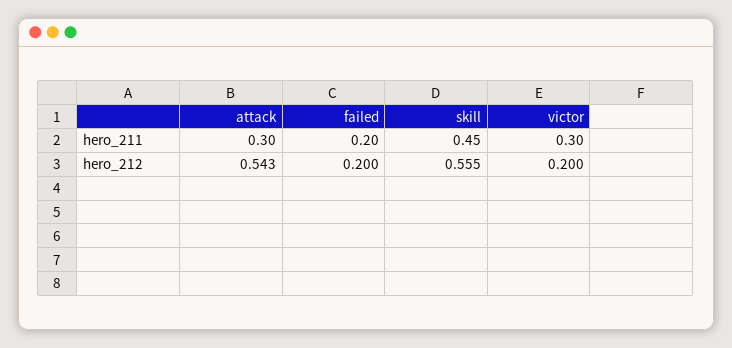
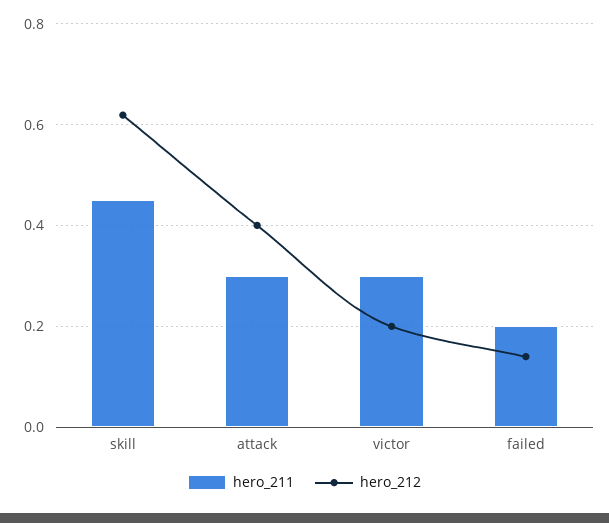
  {
    "hero_211": {
      "attack": 0.3,
      "failed": 0.2,
      "skill": 0.45,
      "victor": 0.3
    },
    "hero_212": {
-     "attack": 0.543,
+     "attack": 0.4,
-     "failed": 0.2,
+     "failed": 0.14,
-     "skill": 0.555,
+     "skill": 0.62,
      "victor": 0.2
    }
  }

